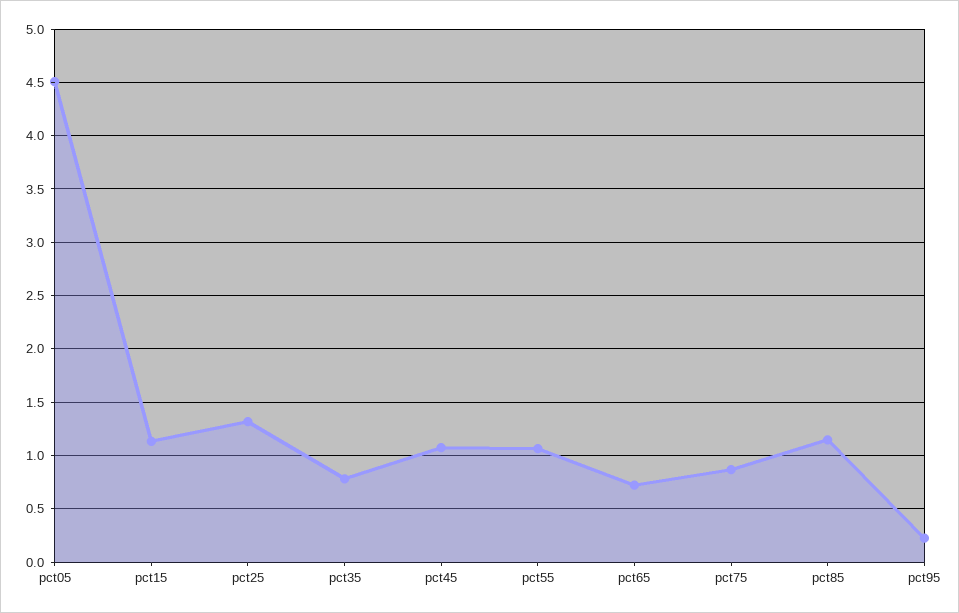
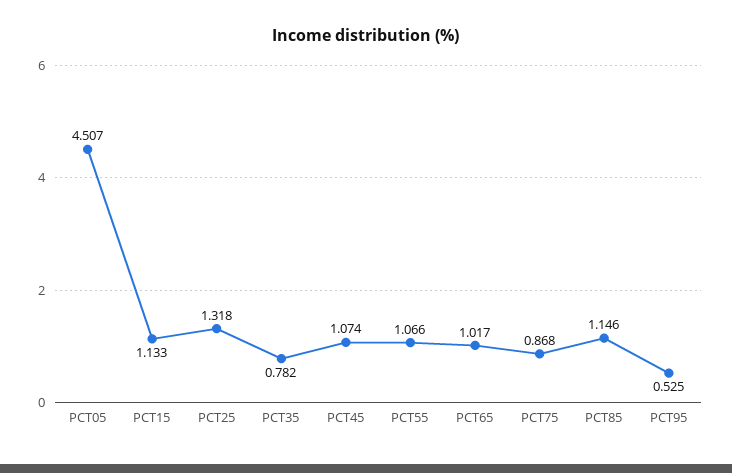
  {
    "pct05": 4.507,
    "pct15": 1.133,
    "pct25": 1.318,
    "pct35": 0.782,
    "pct45": 1.074,
    "pct55": 1.066,
-   "pct65": 0.7,
+   "pct65": 1.017,
    "pct75": 0.868,
    "pct85": 1.146,
-   "pct95": 0.2
+   "pct95": 0.525
  }

